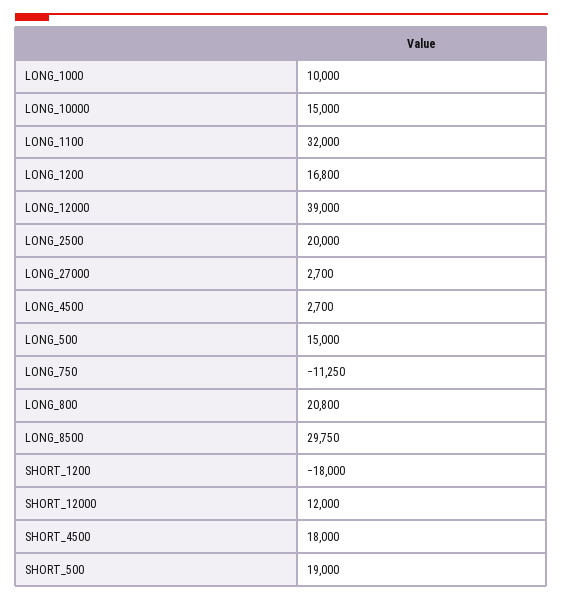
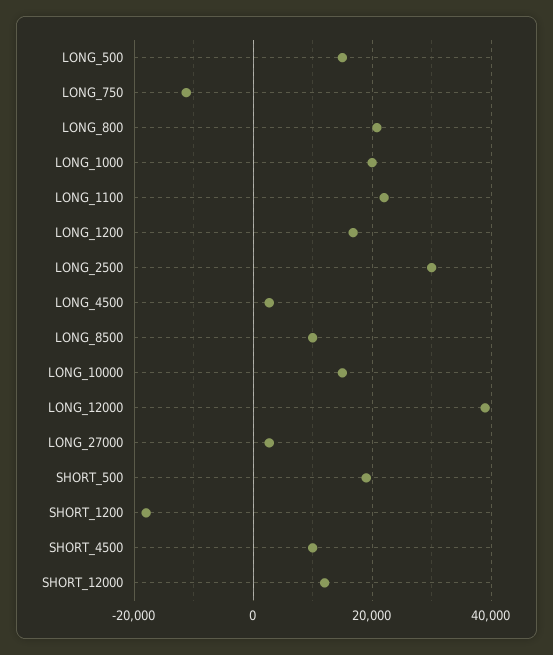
  {
-   "LONG_1000": 10000,
+   "LONG_1000": 20000,
    "LONG_10000": 15000,
-   "LONG_1100": 32000,
+   "LONG_1100": 22000,
    "LONG_1200": 16800,
    "LONG_12000": 39000,
-   "LONG_2500": 20000,
+   "LONG_2500": 30000,
    "LONG_27000": 2700,
    "LONG_4500": 2700,
    "LONG_500": 15000,
    "LONG_750": -11250,
    "LONG_800": 20800,
-   "LONG_8500": 29750,
+   "LONG_8500": 10000,
    "SHORT_1200": -18000,
    "SHORT_12000": 12000,
-   "SHORT_4500": 18000,
+   "SHORT_4500": 10000,
    "SHORT_500": 19000
  }

